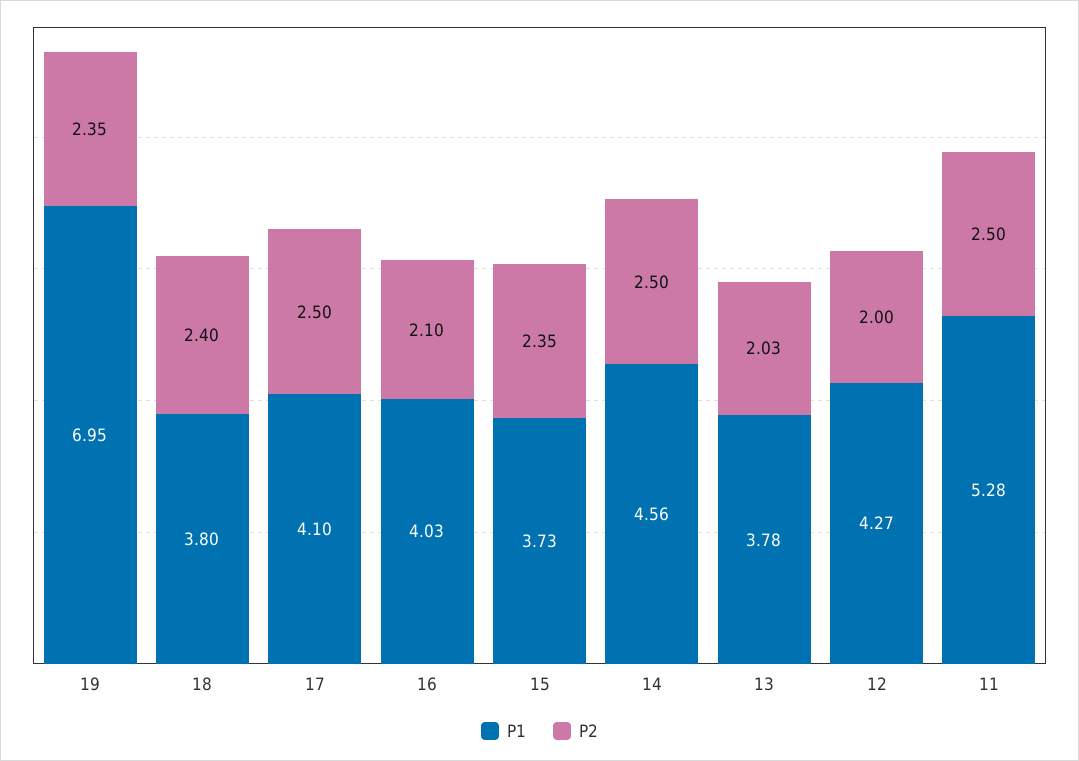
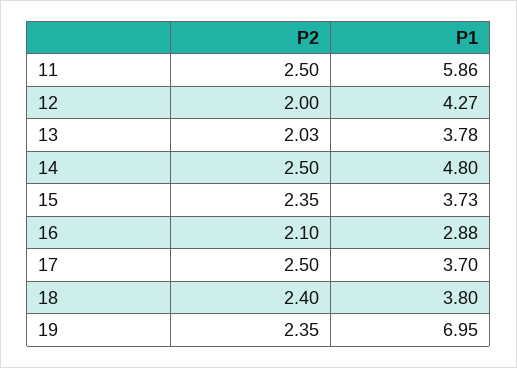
  {
    "P1": {
      "19": 6.95,
      "18": 3.8,
-     "17": 4.1,
+     "17": 3.7,
-     "16": 4.03,
+     "16": 2.88,
      "15": 3.73,
-     "14": 4.56,
+     "14": 4.8,
      "13": 3.78,
      "12": 4.27,
-     "11": 5.28
+     "11": 5.86
    },
    "P2": {
      "19": 2.35,
      "18": 2.4,
      "17": 2.5,
      "16": 2.1,
      "15": 2.35,
      "14": 2.5,
      "13": 2.03,
      "12": 2,
      "11": 2.5
    }
  }

